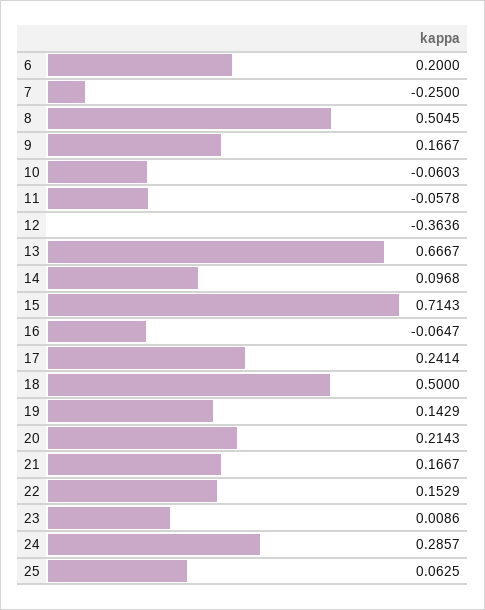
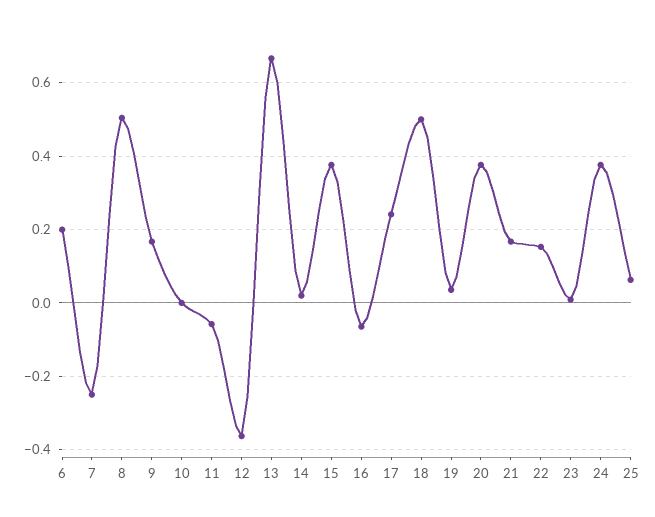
  {
    "6": 0.2,
    "7": -0.25,
    "8": 0.5045,
    "9": 0.1667,
-   "10": -0.0603,
+   "10": 0,
    "11": -0.0578,
    "12": -0.3636,
    "13": 0.6667,
-   "14": 0.0968,
+   "14": 0.02,
-   "15": 0.7143,
+   "15": 0.38,
    "16": -0.0647,
    "17": 0.2414,
    "18": 0.5,
-   "19": 0.1429,
+   "19": 0.04,
-   "20": 0.2143,
+   "20": 0.38,
    "21": 0.1667,
    "22": 0.1529,
    "23": 0.0086,
-   "24": 0.2857,
+   "24": 0.38,
    "25": 0.0625
  }

